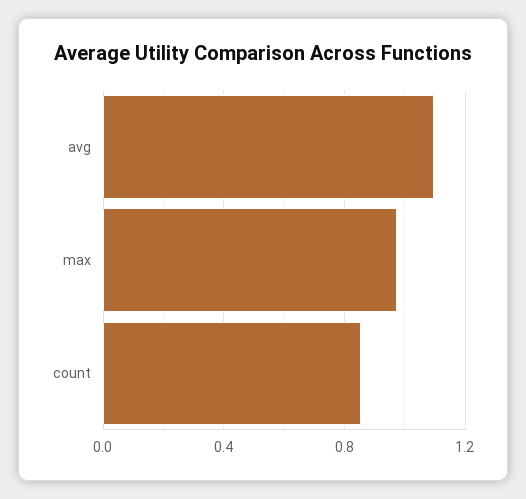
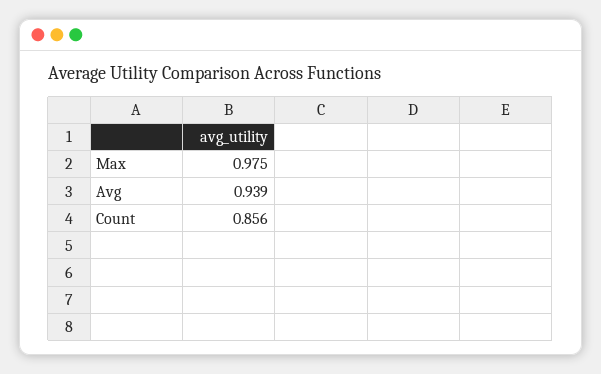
  {
-   "avg": 1.1,
+   "avg": 0.939,
    "max": 0.975,
    "count": 0.856
  }

